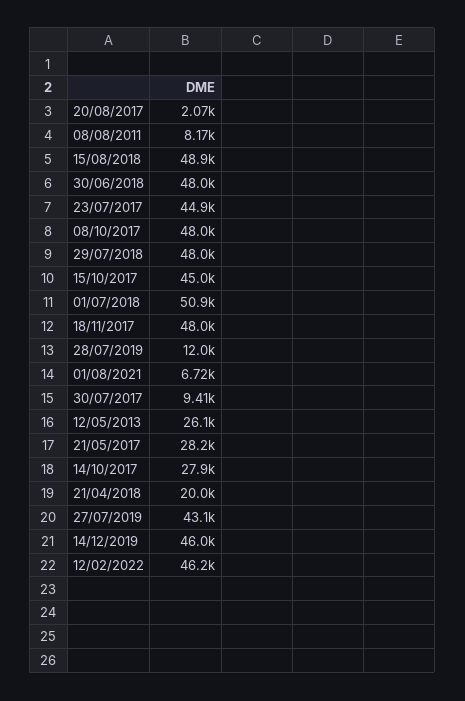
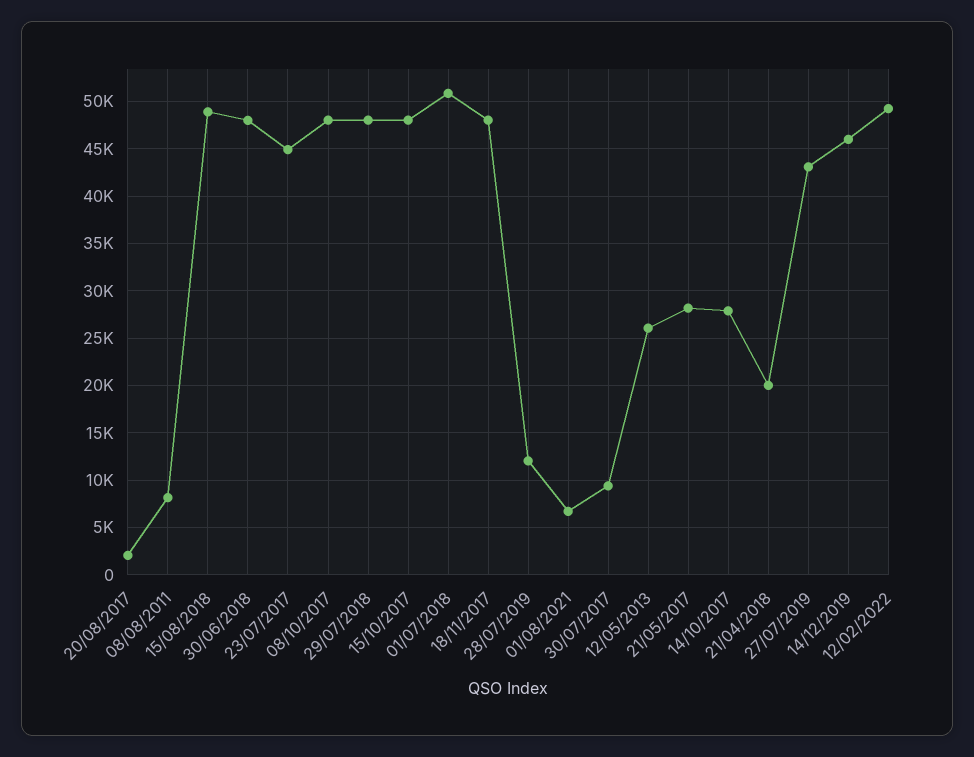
  {
    "20/08/2017": 2070,
    "08/08/2011": 8170,
    "15/08/2018": 48900,
    "30/06/2018": 48000,
    "23/07/2017": 44900,
    "08/10/2017": 48000,
    "29/07/2018": 48000,
-   "15/10/2017": 45000,
+   "15/10/2017": 48000,
    "01/07/2018": 50900,
    "18/11/2017": 48000,
    "28/07/2019": 12000,
    "01/08/2021": 6720,
    "30/07/2017": 9410,
    "12/05/2013": 26100,
    "21/05/2017": 28200,
    "14/10/2017": 27900,
    "21/04/2018": 20000,
    "27/07/2019": 43100,
    "14/12/2019": 46000,
-   "12/02/2022": 46200
+   "12/02/2022": 49000
  }

